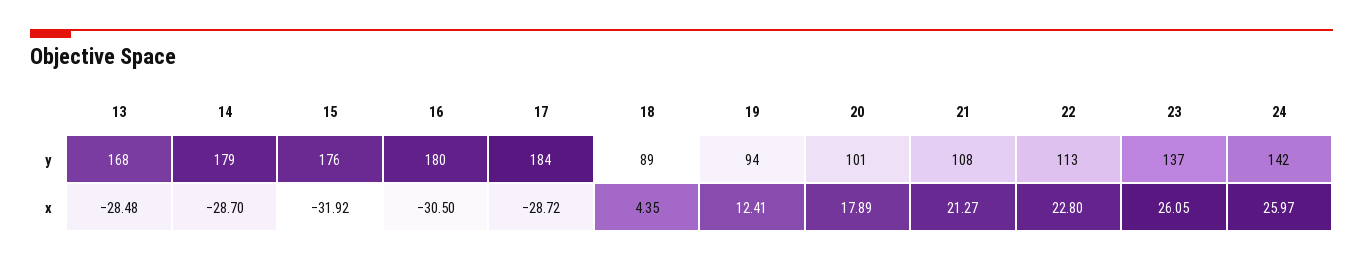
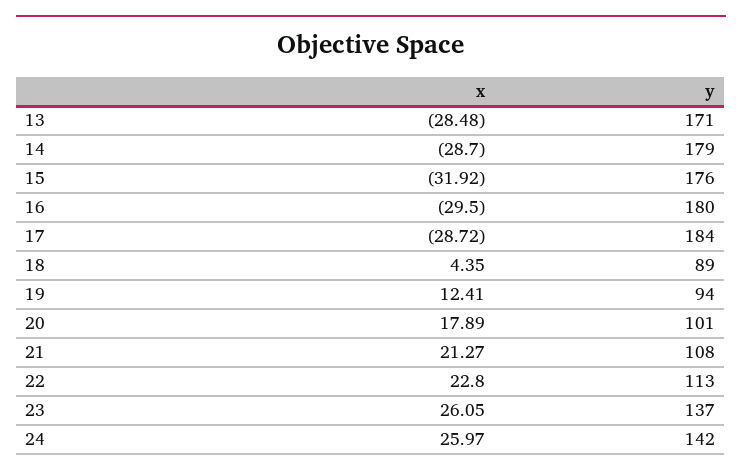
  {
    "13": {
-     "y": 168,
+     "y": 171,
      "x": -28.48
    },
    "14": {
      "y": 179,
      "x": -28.7
    },
    "15": {
      "y": 176,
      "x": -31.92
    },
    "16": {
      "y": 180,
-     "x": -30.5
+     "x": -29.5
    },
    "17": {
      "y": 184,
      "x": -28.72
    },
    "18": {
      "y": 89,
      "x": 4.35
    },
    "19": {
      "y": 94,
      "x": 12.41
    },
    "20": {
      "y": 101,
      "x": 17.89
    },
    "21": {
      "y": 108,
      "x": 21.27
    },
    "22": {
      "y": 113,
      "x": 22.8
    },
    "23": {
      "y": 137,
      "x": 26.05
    },
    "24": {
      "y": 142,
      "x": 25.97
    }
  }

